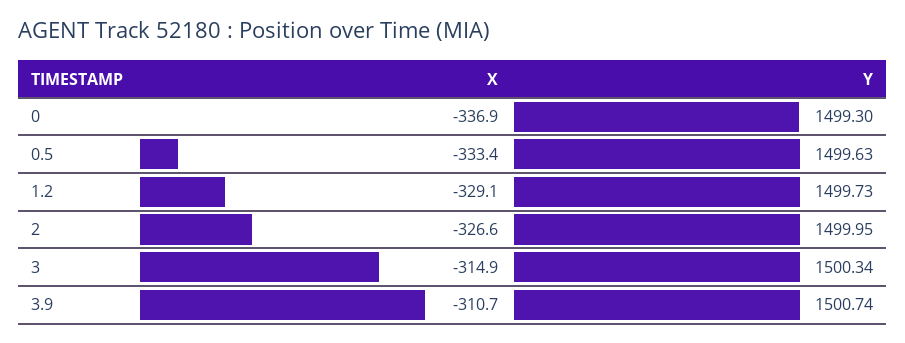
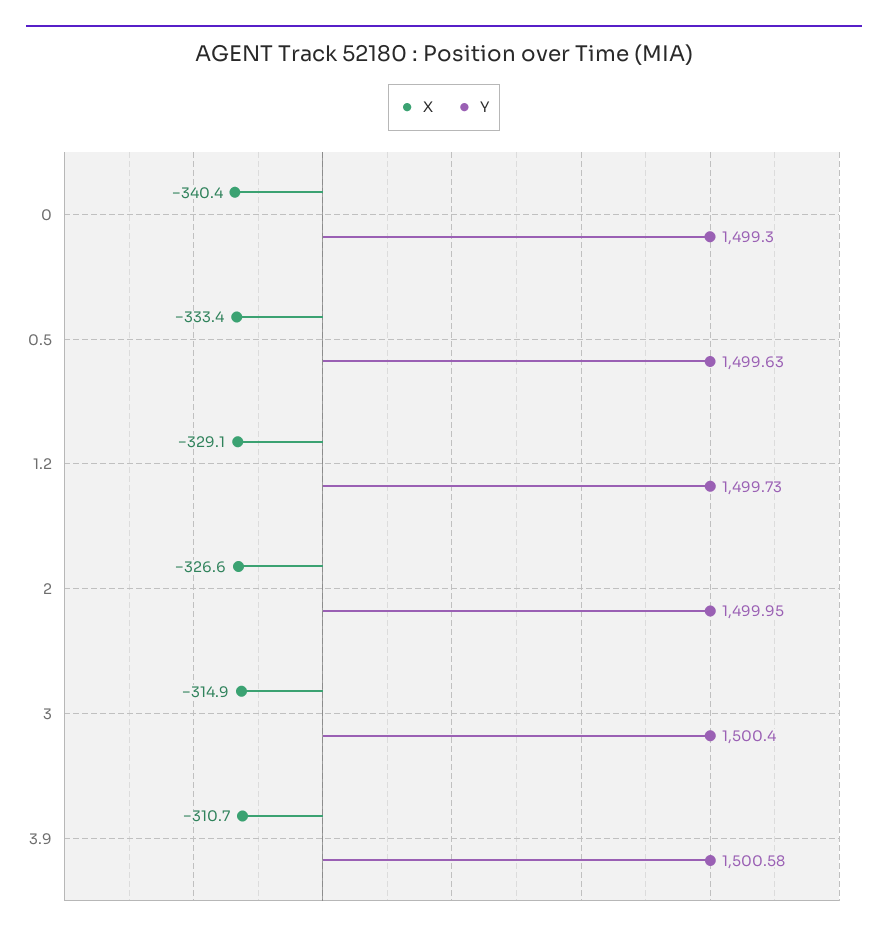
  {
    "X": {
-     "0": -336.9,
+     "0": -340.4,
      "0.5": -333.4,
      "1.2": -329.1,
      "2": -326.6,
      "3": -314.9,
      "3.9": -310.7
    },
    "Y": {
      "0": 1499.3,
      "0.5": 1499.63,
      "1.2": 1499.73,
      "2": 1499.95,
-     "3": 1500.34,
+     "3": 1500.4,
-     "3.9": 1500.74
+     "3.9": 1500.58
    }
  }

